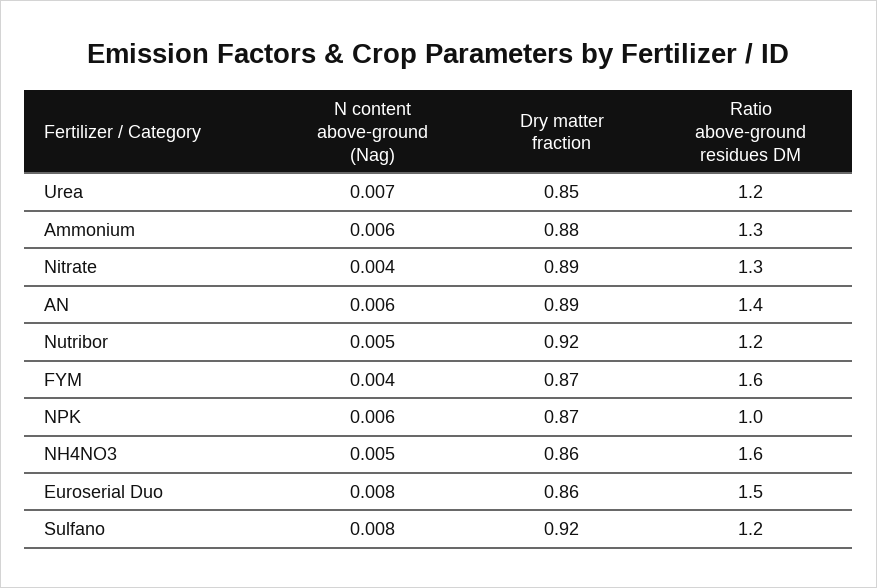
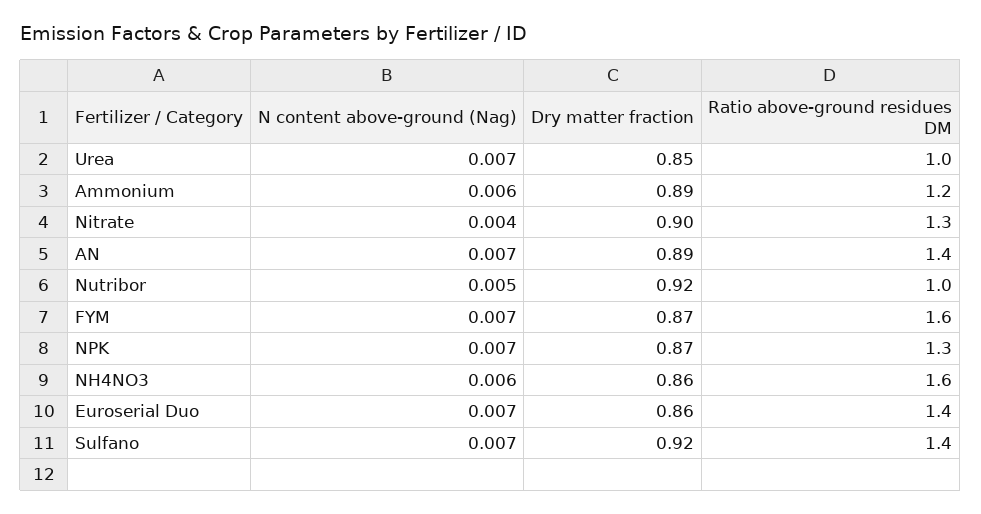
  {
    "N content above-ground (Nag)": {
      "Urea": 0.007,
      "Ammonium": 0.006,
      "Nitrate": 0.004,
-     "AN": 0.006,
+     "AN": 0.007,
      "Nutribor": 0.005,
-     "FYM": 0.004,
+     "FYM": 0.007,
-     "NPK": 0.006,
+     "NPK": 0.007,
-     "NH4NO3": 0.005,
+     "NH4NO3": 0.006,
-     "Euroserial Duo": 0.008,
+     "Euroserial Duo": 0.007,
-     "Sulfano": 0.008
+     "Sulfano": 0.007
    },
    "Dry matter fraction": {
      "Urea": 0.85,
-     "Ammonium": 0.88,
+     "Ammonium": 0.89,
-     "Nitrate": 0.89,
+     "Nitrate": 0.9,
      "AN": 0.89,
      "Nutribor": 0.92,
      "FYM": 0.87,
      "NPK": 0.87,
      "NH4NO3": 0.86,
      "Euroserial Duo": 0.86,
      "Sulfano": 0.92
    },
    "Ratio above-ground residues DM": {
-     "Urea": 1.2,
+     "Urea": 1,
-     "Ammonium": 1.3,
+     "Ammonium": 1.2,
      "Nitrate": 1.3,
      "AN": 1.4,
-     "Nutribor": 1.2,
+     "Nutribor": 1,
      "FYM": 1.6,
-     "NPK": 1,
+     "NPK": 1.3,
      "NH4NO3": 1.6,
-     "Euroserial Duo": 1.5,
+     "Euroserial Duo": 1.4,
-     "Sulfano": 1.2
+     "Sulfano": 1.4
    }
  }

